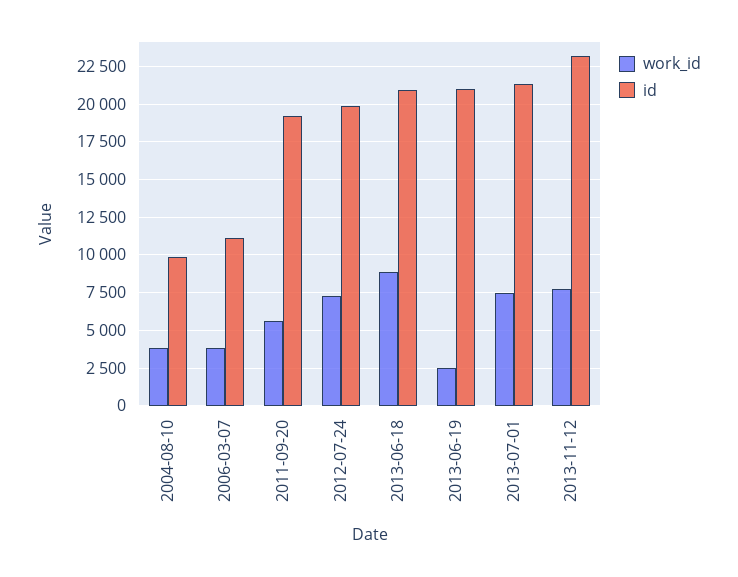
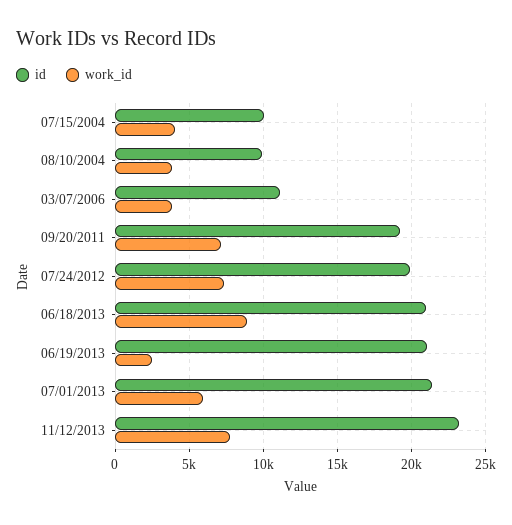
  {
    "work_id": {
      "2004-08-10": 4000,
      "2006-03-07": 4000,
-     "2011-09-20": 5500,
+     "2011-09-20": 7000,
      "2012-07-24": 7500,
      "2013-06-18": 9000,
      "2013-06-19": 2500,
-     "2013-07-01": 7500,
+     "2013-07-01": 6000,
-     "2013-11-12": 8000
+     "2013-11-12": 8000,
+     "07/15/2004": 4000
    },
    "id": {
      "2004-08-10": 10000,
      "2006-03-07": 11000,
      "2011-09-20": 19000,
      "2012-07-24": 20000,
      "2013-06-18": 21000,
      "2013-06-19": 21000,
      "2013-07-01": 21500,
-     "2013-11-12": 23000
+     "2013-11-12": 23000,
+     "07/15/2004": 10000
    }
  }

